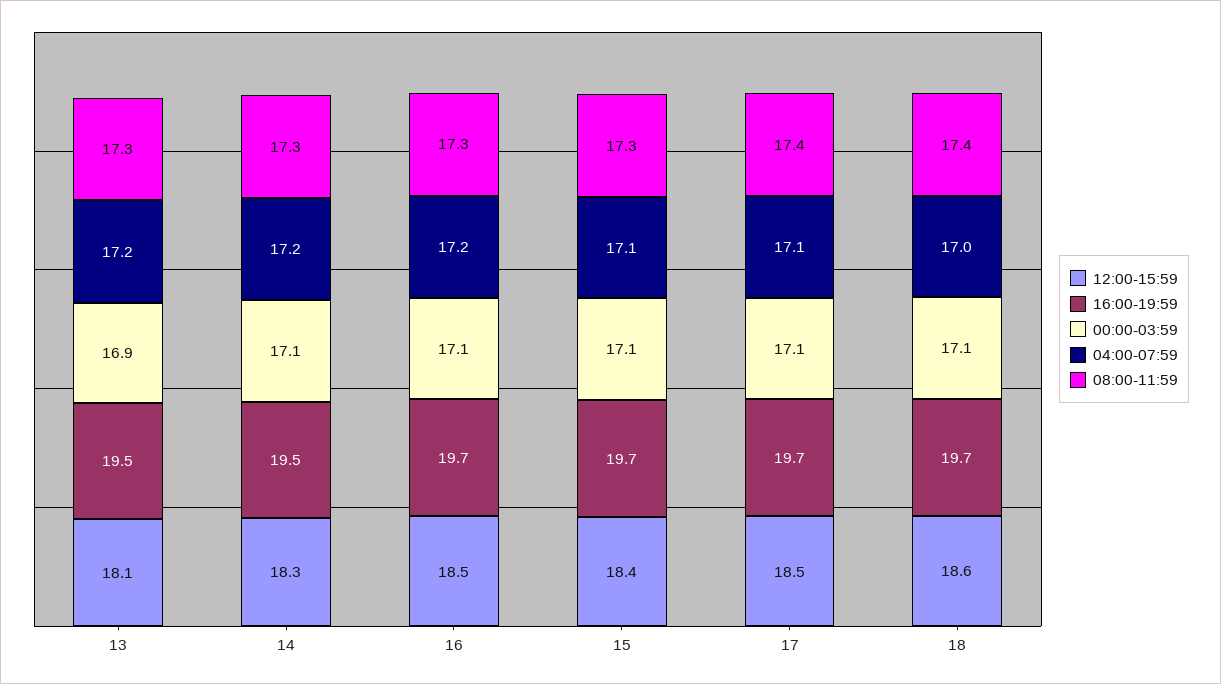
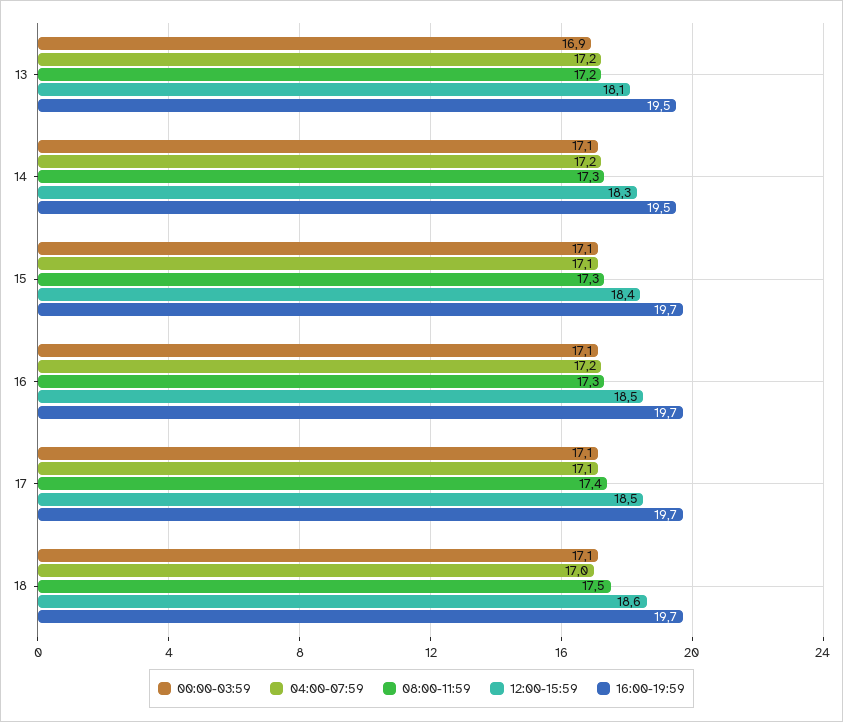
  {
    "12:00-15:59": {
      "13": 18.1,
      "14": 18.3,
      "16": 18.5,
      "15": 18.4,
      "17": 18.5,
      "18": 18.6
    },
    "16:00-19:59": {
      "13": 19.5,
      "14": 19.5,
      "16": 19.7,
      "15": 19.7,
      "17": 19.7,
      "18": 19.7
    },
    "00:00-03:59": {
      "13": 16.9,
      "14": 17.1,
      "16": 17.1,
      "15": 17.1,
      "17": 17.1,
      "18": 17.1
    },
    "04:00-07:59": {
      "13": 17.2,
      "14": 17.2,
      "16": 17.2,
      "15": 17.1,
      "17": 17.1,
      "18": 17
    },
    "08:00-11:59": {
-     "13": 17.3,
+     "13": 17.2,
      "14": 17.3,
      "16": 17.3,
      "15": 17.3,
      "17": 17.4,
-     "18": 17.4
+     "18": 17.5
    }
  }

